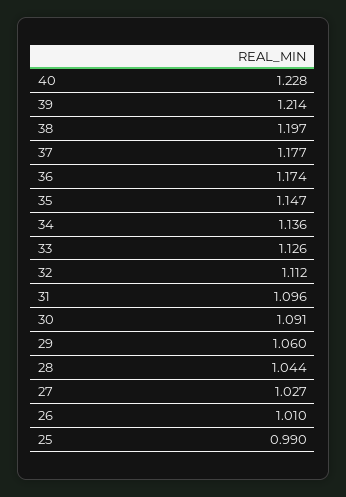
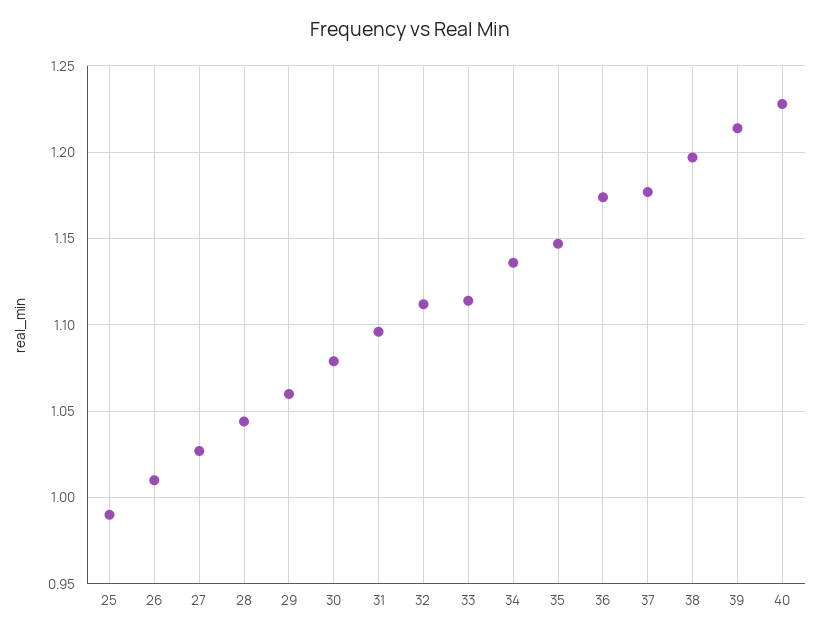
  {
    "40": 1.228,
    "39": 1.214,
    "38": 1.197,
    "37": 1.177,
    "36": 1.174,
    "35": 1.147,
    "34": 1.136,
-   "33": 1.126,
+   "33": 1.115,
    "32": 1.112,
    "31": 1.096,
-   "30": 1.091,
+   "30": 1.08,
    "29": 1.06,
    "28": 1.044,
    "27": 1.027,
    "26": 1.01,
    "25": 0.99
  }

